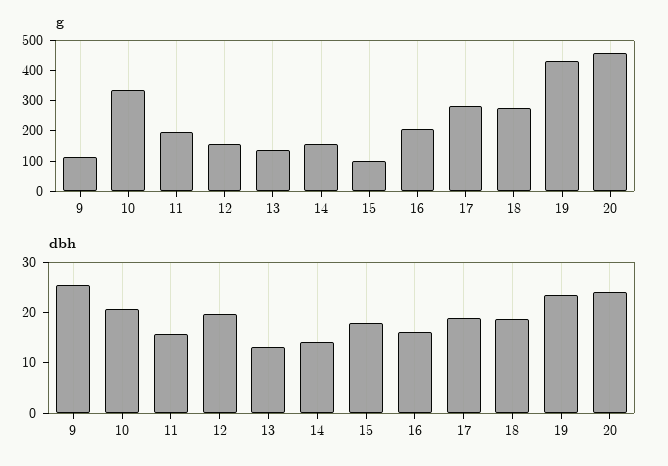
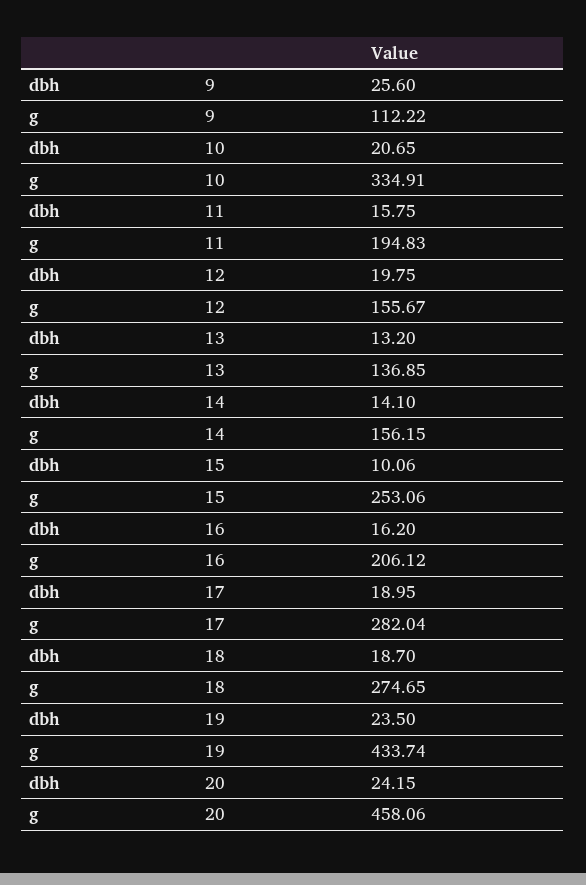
  {
    "g": {
      "9": 112.22,
      "10": 334.91,
      "11": 194.83,
      "12": 155.67,
      "13": 136.85,
      "14": 156.15,
-     "15": 100,
+     "15": 253.06,
      "16": 206.12,
      "17": 282.04,
      "18": 274.65,
      "19": 433.74,
      "20": 458.06
    },
    "dbh": {
      "9": 25.6,
      "10": 20.65,
      "11": 15.75,
      "12": 19.75,
      "13": 13.2,
      "14": 14.1,
-     "15": 18,
+     "15": 10.06,
      "16": 16.2,
      "17": 18.95,
      "18": 18.7,
      "19": 23.5,
      "20": 24.15
    }
  }

